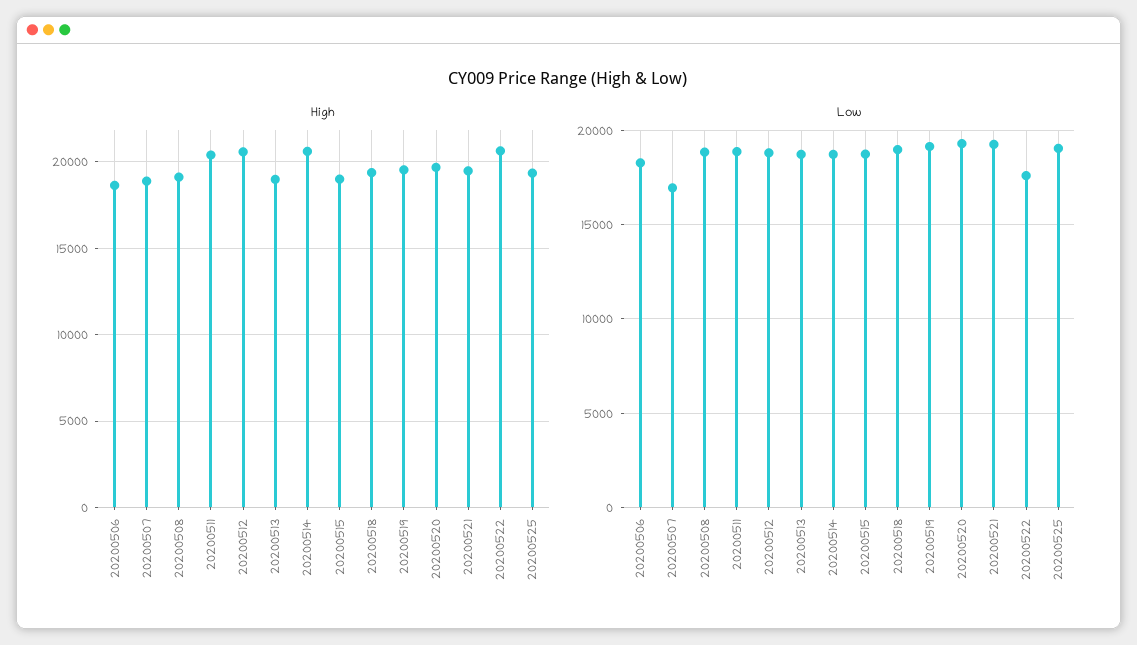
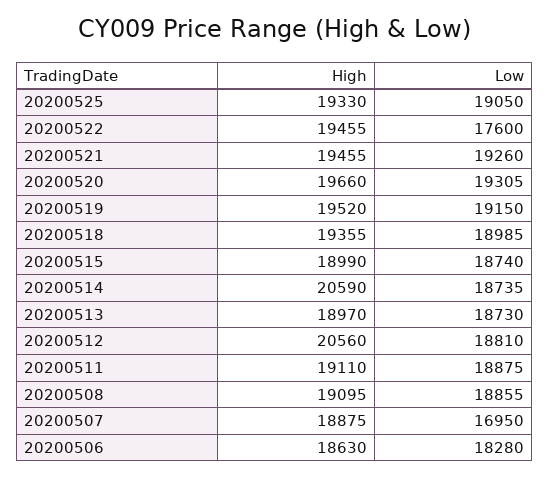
  {
    "High": {
      "20200506": 18630,
      "20200507": 18875,
      "20200508": 19095,
-     "20200511": 20500,
+     "20200511": 19110,
      "20200512": 20560,
      "20200513": 18970,
      "20200514": 20590,
      "20200515": 18990,
      "20200518": 19355,
      "20200519": 19520,
      "20200520": 19660,
      "20200521": 19455,
-     "20200522": 20500,
+     "20200522": 19455,
      "20200525": 19330
    },
    "Low": {
      "20200506": 18280,
      "20200507": 16950,
      "20200508": 18855,
      "20200511": 18875,
      "20200512": 18810,
      "20200513": 18730,
      "20200514": 18735,
      "20200515": 18740,
      "20200518": 18985,
      "20200519": 19150,
      "20200520": 19305,
      "20200521": 19260,
      "20200522": 17600,
      "20200525": 19050
    }
  }

